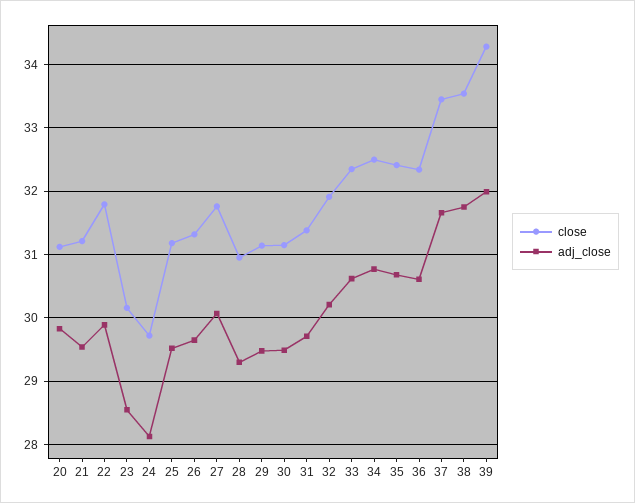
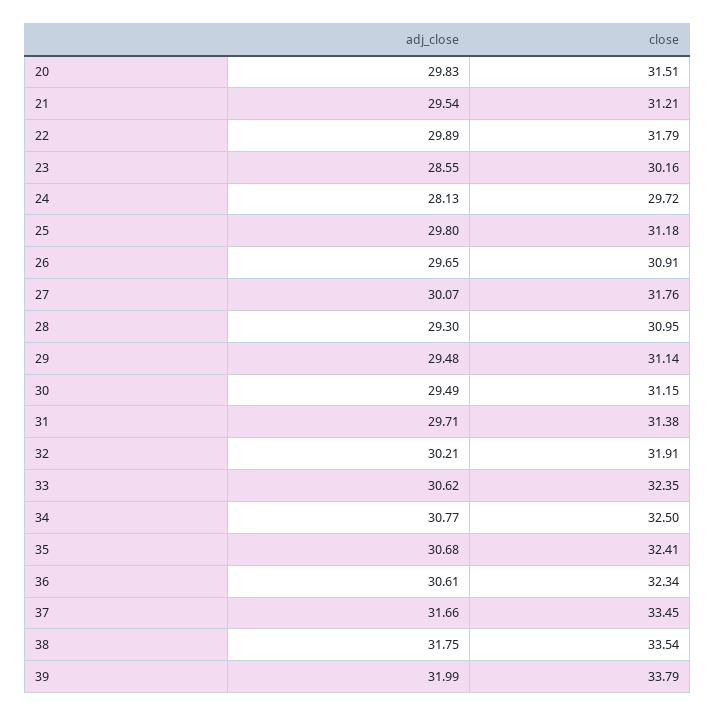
  {
    "close": {
-     "20": 31.1,
+     "20": 31.51,
      "21": 31.21,
      "22": 31.79,
      "23": 30.16,
      "24": 29.72,
      "25": 31.18,
-     "26": 31.3,
+     "26": 30.91,
      "27": 31.76,
      "28": 30.95,
      "29": 31.14,
      "30": 31.15,
      "31": 31.38,
      "32": 31.91,
      "33": 32.35,
      "34": 32.5,
      "35": 32.41,
      "36": 32.34,
      "37": 33.45,
      "38": 33.54,
-     "39": 34.3
+     "39": 33.79
    },
    "adj_close": {
      "20": 29.83,
      "21": 29.54,
      "22": 29.89,
      "23": 28.55,
      "24": 28.13,
-     "25": 29.5,
+     "25": 29.8,
      "26": 29.65,
      "27": 30.07,
      "28": 29.3,
      "29": 29.48,
      "30": 29.49,
      "31": 29.71,
      "32": 30.21,
      "33": 30.62,
      "34": 30.77,
      "35": 30.68,
      "36": 30.61,
      "37": 31.66,
      "38": 31.75,
      "39": 31.99
    }
  }

